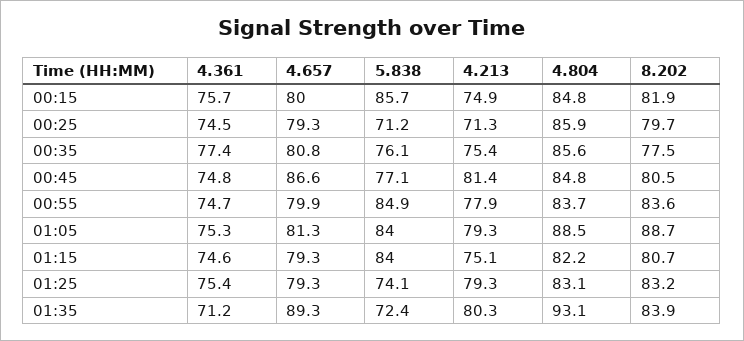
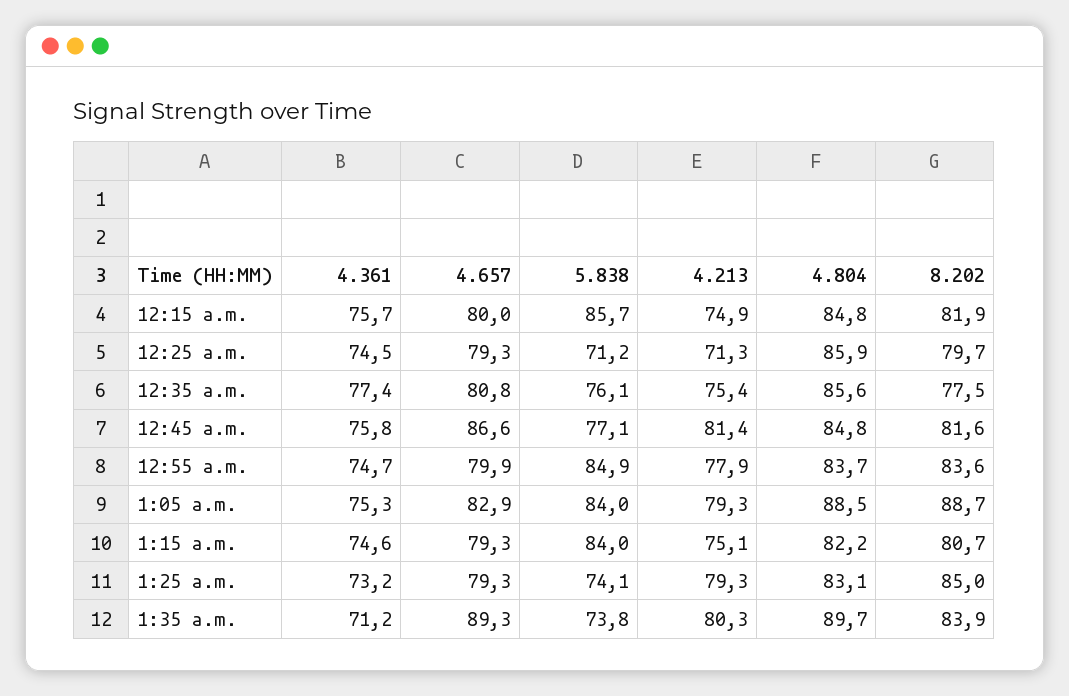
  {
    "4.361": {
      "00:15": 75.7,
      "00:25": 74.5,
      "00:35": 77.4,
-     "00:45": 74.8,
+     "00:45": 75.8,
      "00:55": 74.7,
      "01:05": 75.3,
      "01:15": 74.6,
-     "01:25": 75.4,
+     "01:25": 73.2,
      "01:35": 71.2
    },
    "4.657": {
      "00:15": 80,
      "00:25": 79.3,
      "00:35": 80.8,
      "00:45": 86.6,
      "00:55": 79.9,
-     "01:05": 81.3,
+     "01:05": 82.9,
      "01:15": 79.3,
      "01:25": 79.3,
      "01:35": 89.3
    },
    "5.838": {
      "00:15": 85.7,
      "00:25": 71.2,
      "00:35": 76.1,
      "00:45": 77.1,
      "00:55": 84.9,
      "01:05": 84,
      "01:15": 84,
      "01:25": 74.1,
-     "01:35": 72.4
+     "01:35": 73.8
    },
    "4.213": {
      "00:15": 74.9,
      "00:25": 71.3,
      "00:35": 75.4,
      "00:45": 81.4,
      "00:55": 77.9,
      "01:05": 79.3,
      "01:15": 75.1,
      "01:25": 79.3,
      "01:35": 80.3
    },
    "4.804": {
      "00:15": 84.8,
      "00:25": 85.9,
      "00:35": 85.6,
      "00:45": 84.8,
      "00:55": 83.7,
      "01:05": 88.5,
      "01:15": 82.2,
      "01:25": 83.1,
-     "01:35": 93.1
+     "01:35": 89.7
    },
    "8.202": {
      "00:15": 81.9,
      "00:25": 79.7,
      "00:35": 77.5,
-     "00:45": 80.5,
+     "00:45": 81.6,
      "00:55": 83.6,
      "01:05": 88.7,
      "01:15": 80.7,
-     "01:25": 83.2,
+     "01:25": 85,
      "01:35": 83.9
    }
  }

